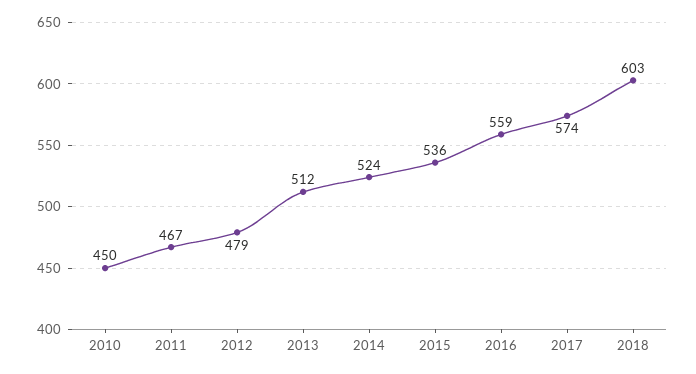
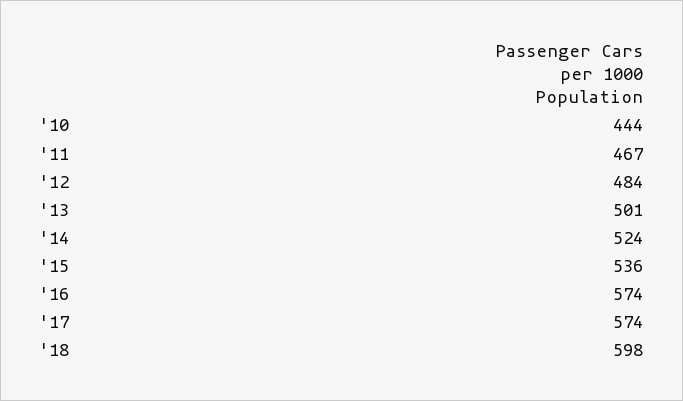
  {
-   "2010": 450,
+   "2010": 444,
    "2011": 467,
-   "2012": 479,
+   "2012": 484,
-   "2013": 512,
+   "2013": 501,
    "2014": 524,
    "2015": 536,
-   "2016": 559,
+   "2016": 574,
    "2017": 574,
-   "2018": 603
+   "2018": 598
  }

